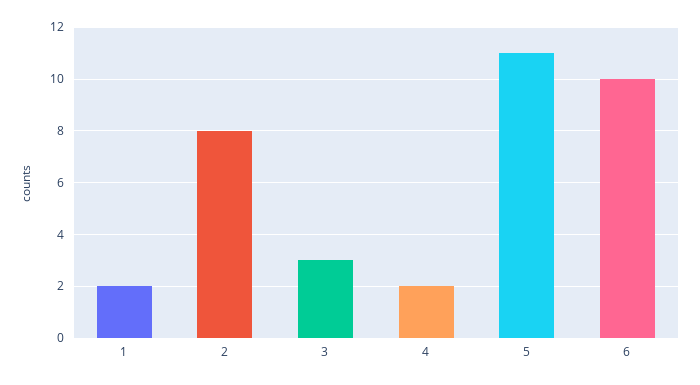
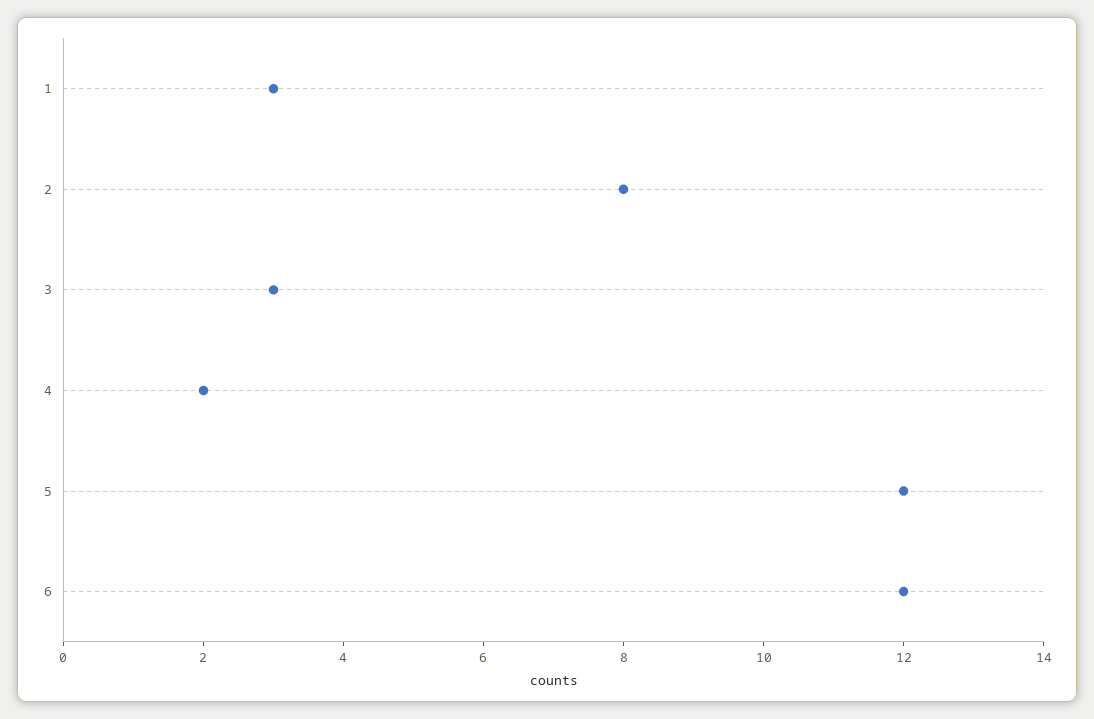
  {
-   "1": 2,
+   "1": 3,
    "2": 8,
    "3": 3,
    "4": 2,
-   "5": 11,
+   "5": 12,
-   "6": 10
+   "6": 12
  }

